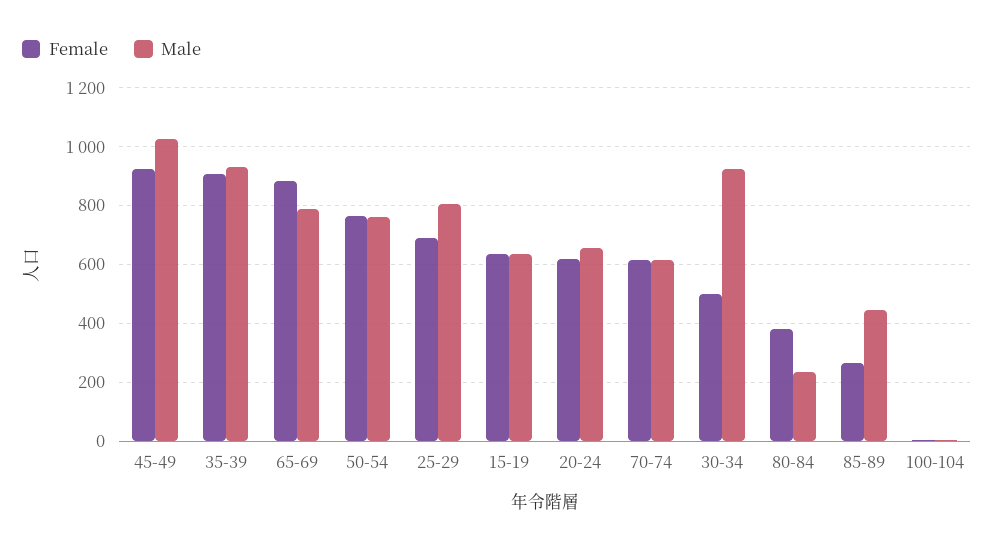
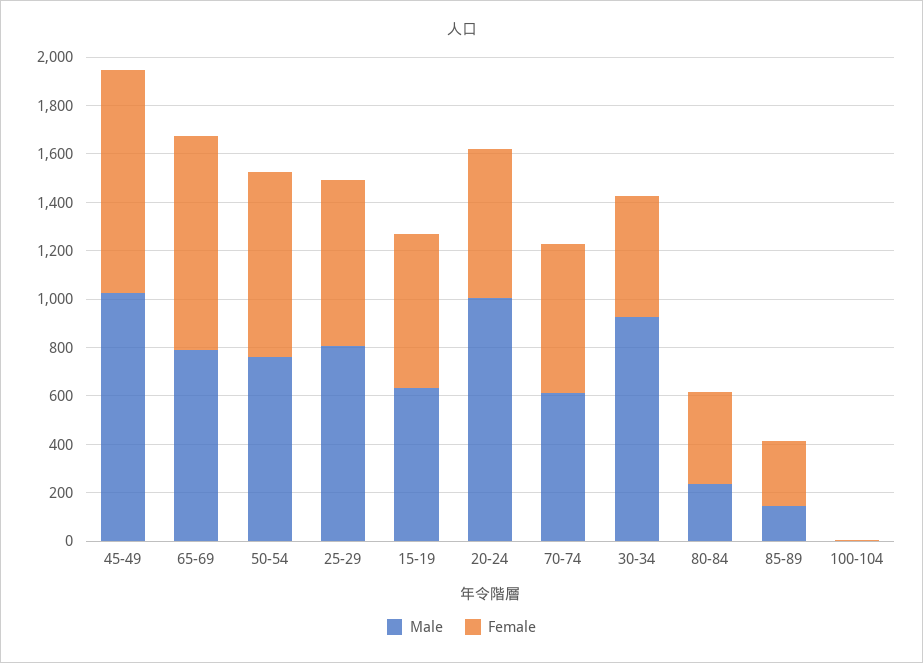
  {
    "Female": {
      "45-49": 925,
-     "35-39": 900,
      "65-69": 875,
      "50-54": 775,
      "25-29": 700,
      "15-19": 625,
      "20-24": 625,
      "70-74": 625,
      "30-34": 500,
      "80-84": 375,
      "85-89": 275,
      "100-104": 0
    },
    "Male": {
      "45-49": 1025,
-     "35-39": 925,
      "65-69": 800,
      "50-54": 750,
      "25-29": 800,
      "15-19": 625,
-     "20-24": 650,
+     "20-24": 1000,
      "70-74": 625,
      "30-34": 925,
      "80-84": 225,
-     "85-89": 450,
+     "85-89": 150,
      "100-104": 0
    }
  }

